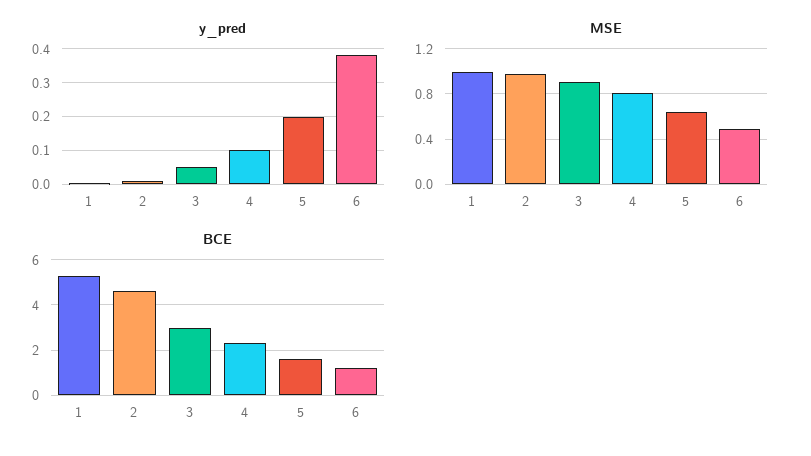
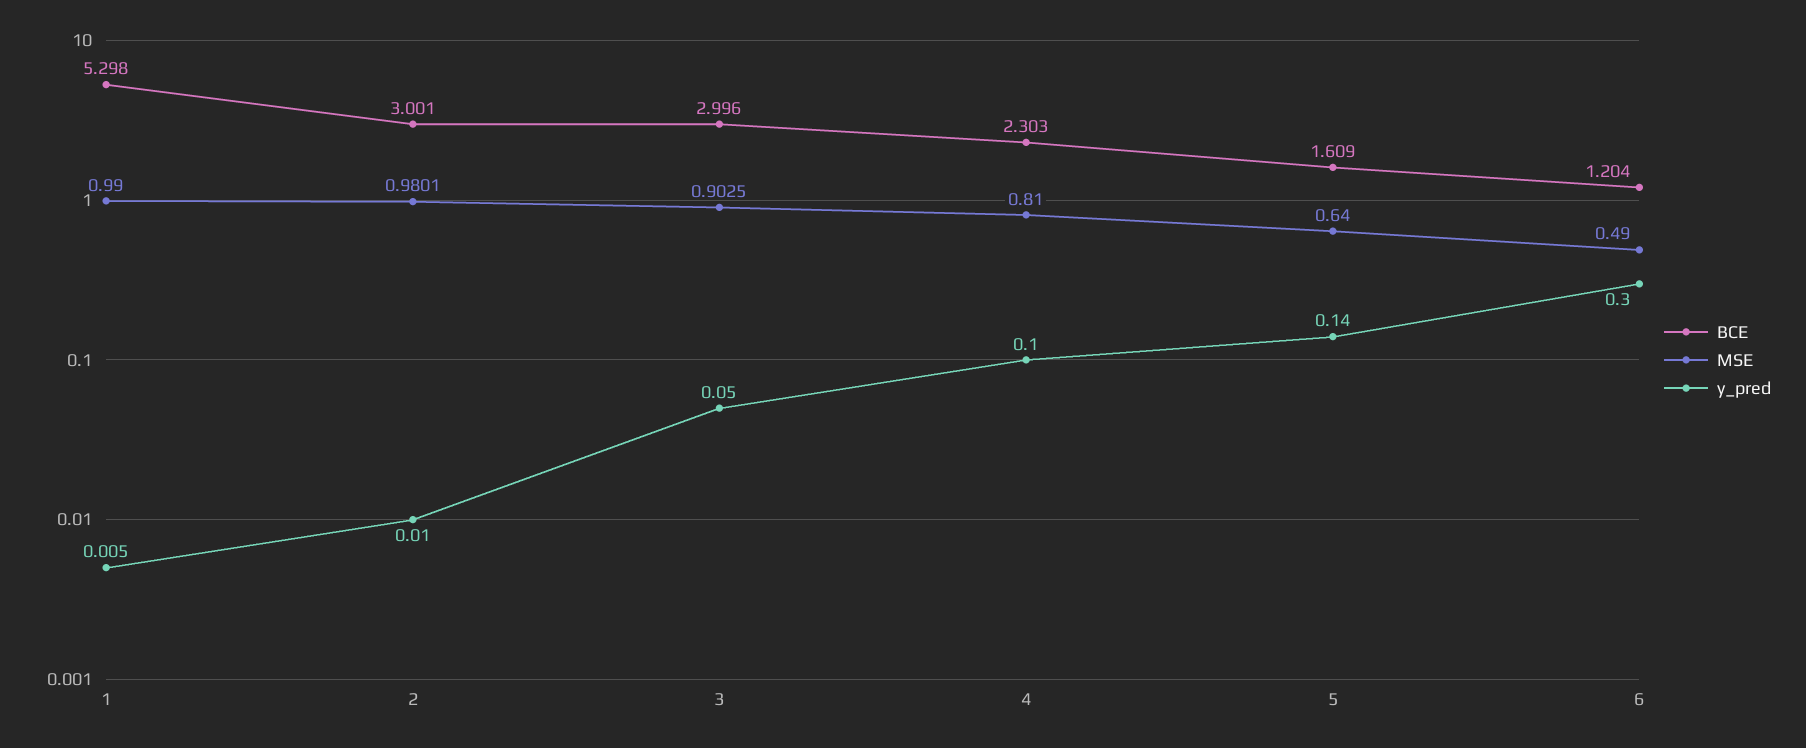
  {
    "y_pred": {
      "1": 0.005,
      "2": 0.01,
      "3": 0.05,
      "4": 0.1,
-     "5": 0.2,
+     "5": 0.14,
-     "6": 0.38
+     "6": 0.3
    },
    "MSE": {
      "1": 0.99,
      "2": 0.9801,
      "3": 0.9025,
      "4": 0.81,
      "5": 0.64,
      "6": 0.49
    },
    "BCE": {
      "1": 5.298,
-     "2": 4.5,
+     "2": 3.001,
      "3": 2.996,
      "4": 2.303,
      "5": 1.609,
      "6": 1.204
    }
  }

